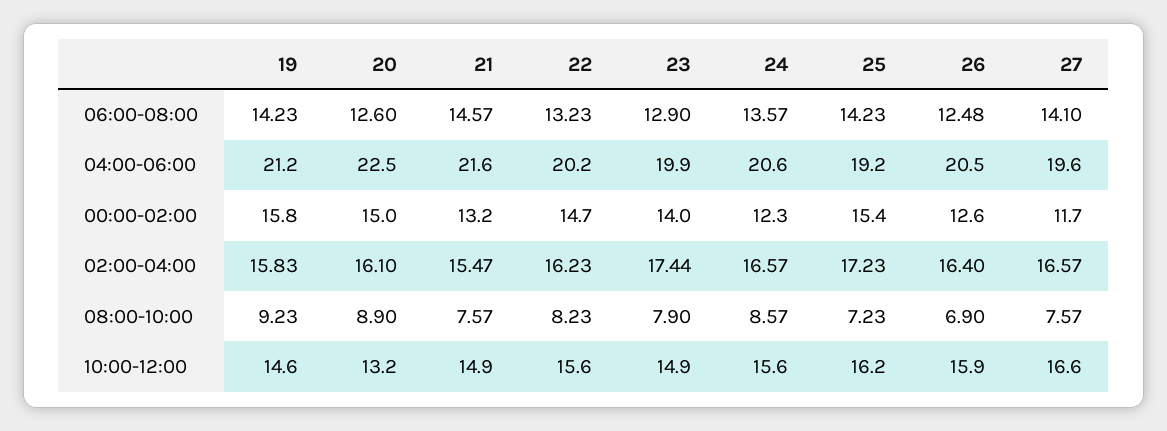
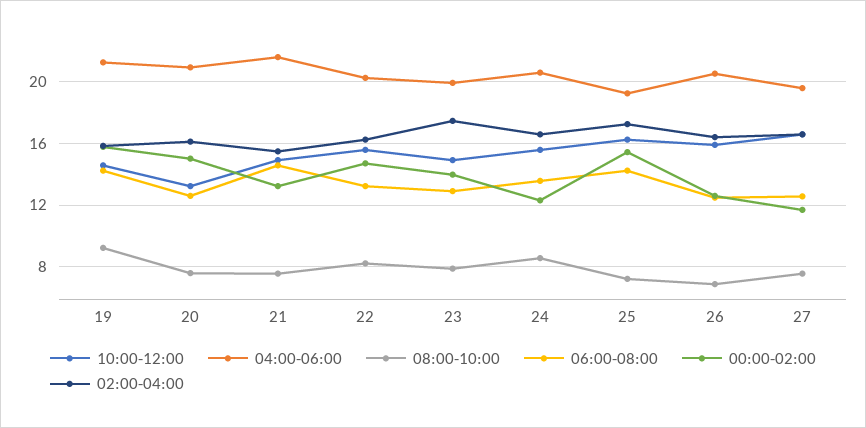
  {
    "06:00-08:00": {
      "19": 14.23,
      "20": 12.6,
      "21": 14.57,
      "22": 13.23,
      "23": 12.9,
      "24": 13.57,
      "25": 14.23,
      "26": 12.48,
-     "27": 14.1
+     "27": 12.5
    },
    "04:00-06:00": {
      "19": 21.2,
-     "20": 22.5,
+     "20": 21,
      "21": 21.6,
      "22": 20.2,
      "23": 19.9,
      "24": 20.6,
      "25": 19.2,
      "26": 20.5,
      "27": 19.6
    },
    "00:00-02:00": {
      "19": 15.8,
      "20": 15,
      "21": 13.2,
      "22": 14.7,
      "23": 14,
      "24": 12.3,
      "25": 15.4,
      "26": 12.6,
      "27": 11.7
    },
    "02:00-04:00": {
      "19": 15.83,
      "20": 16.1,
      "21": 15.47,
      "22": 16.23,
      "23": 17.44,
      "24": 16.57,
      "25": 17.23,
      "26": 16.4,
      "27": 16.57
    },
    "08:00-10:00": {
      "19": 9.23,
-     "20": 8.9,
+     "20": 7.5,
      "21": 7.57,
      "22": 8.23,
      "23": 7.9,
      "24": 8.57,
      "25": 7.23,
      "26": 6.9,
      "27": 7.57
    },
    "10:00-12:00": {
      "19": 14.6,
      "20": 13.2,
      "21": 14.9,
      "22": 15.6,
      "23": 14.9,
      "24": 15.6,
      "25": 16.2,
      "26": 15.9,
      "27": 16.6
    }
  }

